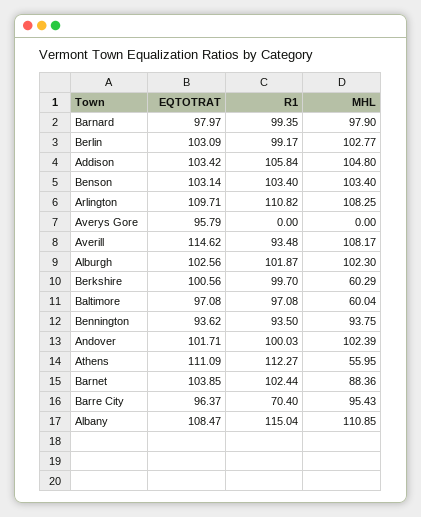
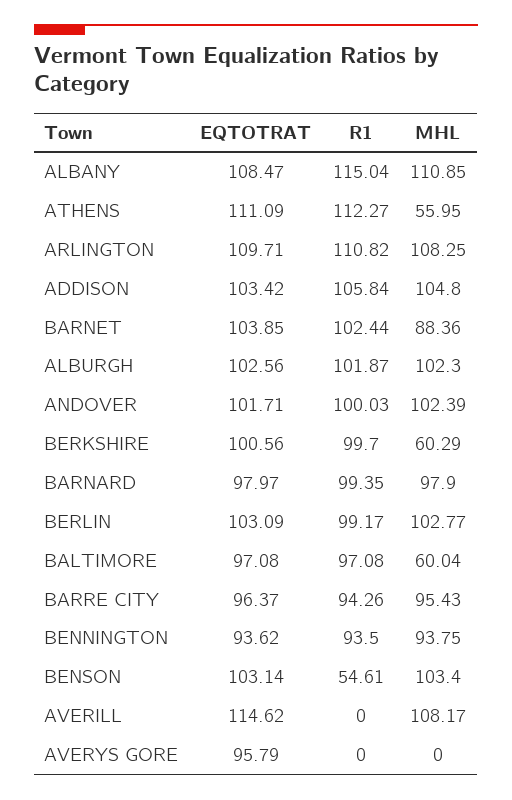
  {
    "EQTOTRAT": {
      "Barnard": 97.97,
      "Berlin": 103.09,
      "Addison": 103.42,
      "Benson": 103.14,
      "Arlington": 109.71,
      "Averys Gore": 95.79,
      "Averill": 114.62,
      "Alburgh": 102.56,
      "Berkshire": 100.56,
      "Baltimore": 97.08,
      "Bennington": 93.62,
      "Andover": 101.71,
      "Athens": 111.09,
      "Barnet": 103.85,
      "Barre City": 96.37,
      "Albany": 108.47
    },
    "R1": {
      "Barnard": 99.35,
      "Berlin": 99.17,
      "Addison": 105.84,
-     "Benson": 103.4,
+     "Benson": 54.61,
      "Arlington": 110.82,
      "Averys Gore": 0,
-     "Averill": 93.48,
+     "Averill": 0,
      "Alburgh": 101.87,
      "Berkshire": 99.7,
      "Baltimore": 97.08,
      "Bennington": 93.5,
      "Andover": 100.03,
      "Athens": 112.27,
      "Barnet": 102.44,
-     "Barre City": 70.4,
+     "Barre City": 94.26,
      "Albany": 115.04
    },
    "MHL": {
      "Barnard": 97.9,
      "Berlin": 102.77,
      "Addison": 104.8,
      "Benson": 103.4,
      "Arlington": 108.25,
      "Averys Gore": 0,
      "Averill": 108.17,
      "Alburgh": 102.3,
      "Berkshire": 60.29,
      "Baltimore": 60.04,
      "Bennington": 93.75,
      "Andover": 102.39,
      "Athens": 55.95,
      "Barnet": 88.36,
      "Barre City": 95.43,
      "Albany": 110.85
    }
  }

